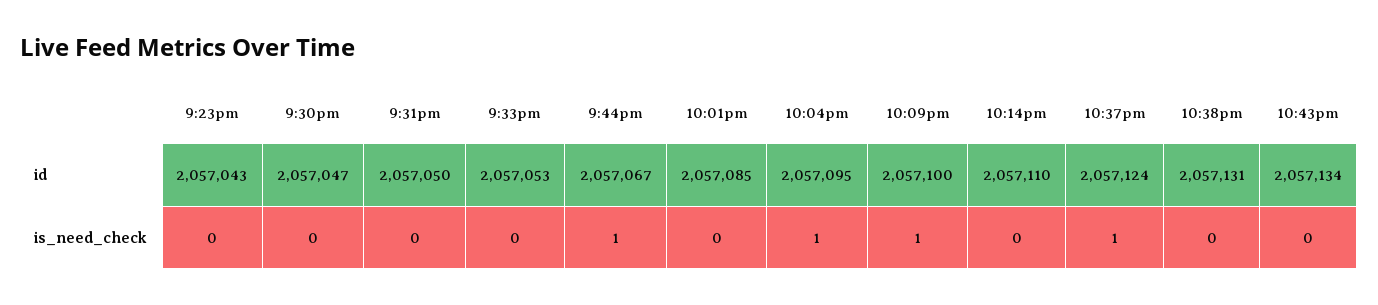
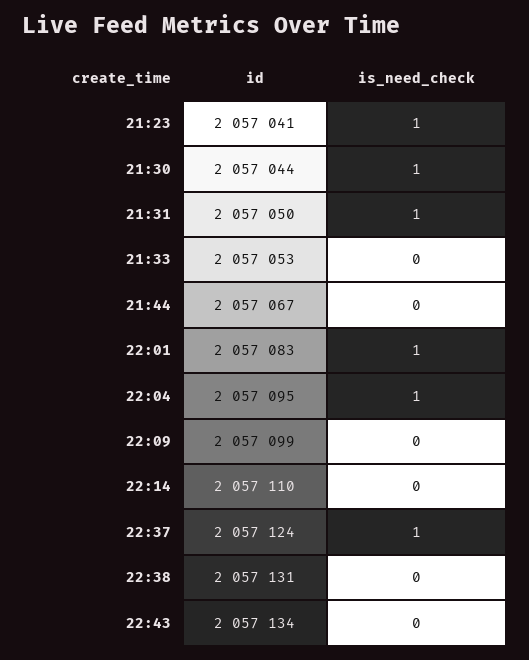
  {
    "9:23pm": {
-     "id": 2057043,
+     "id": 2057041,
-     "is_need_check": 0
+     "is_need_check": 1
    },
    "9:30pm": {
-     "id": 2057047,
+     "id": 2057044,
-     "is_need_check": 0
+     "is_need_check": 1
    },
    "9:31pm": {
      "id": 2057050,
-     "is_need_check": 0
+     "is_need_check": 1
    },
    "9:33pm": {
      "id": 2057053,
      "is_need_check": 0
    },
    "9:44pm": {
      "id": 2057067,
-     "is_need_check": 1
+     "is_need_check": 0
    },
    "10:01pm": {
-     "id": 2057085,
+     "id": 2057083,
-     "is_need_check": 0
+     "is_need_check": 1
    },
    "10:04pm": {
      "id": 2057095,
      "is_need_check": 1
    },
    "10:09pm": {
-     "id": 2057100,
+     "id": 2057099,
-     "is_need_check": 1
+     "is_need_check": 0
    },
    "10:14pm": {
      "id": 2057110,
      "is_need_check": 0
    },
    "10:37pm": {
      "id": 2057124,
      "is_need_check": 1
    },
    "10:38pm": {
      "id": 2057131,
      "is_need_check": 0
    },
    "10:43pm": {
      "id": 2057134,
      "is_need_check": 0
    }
  }

